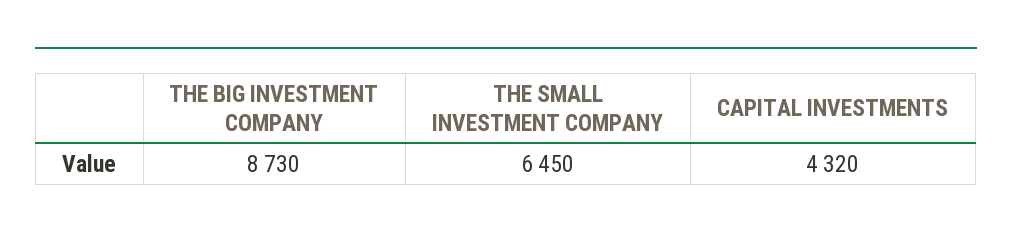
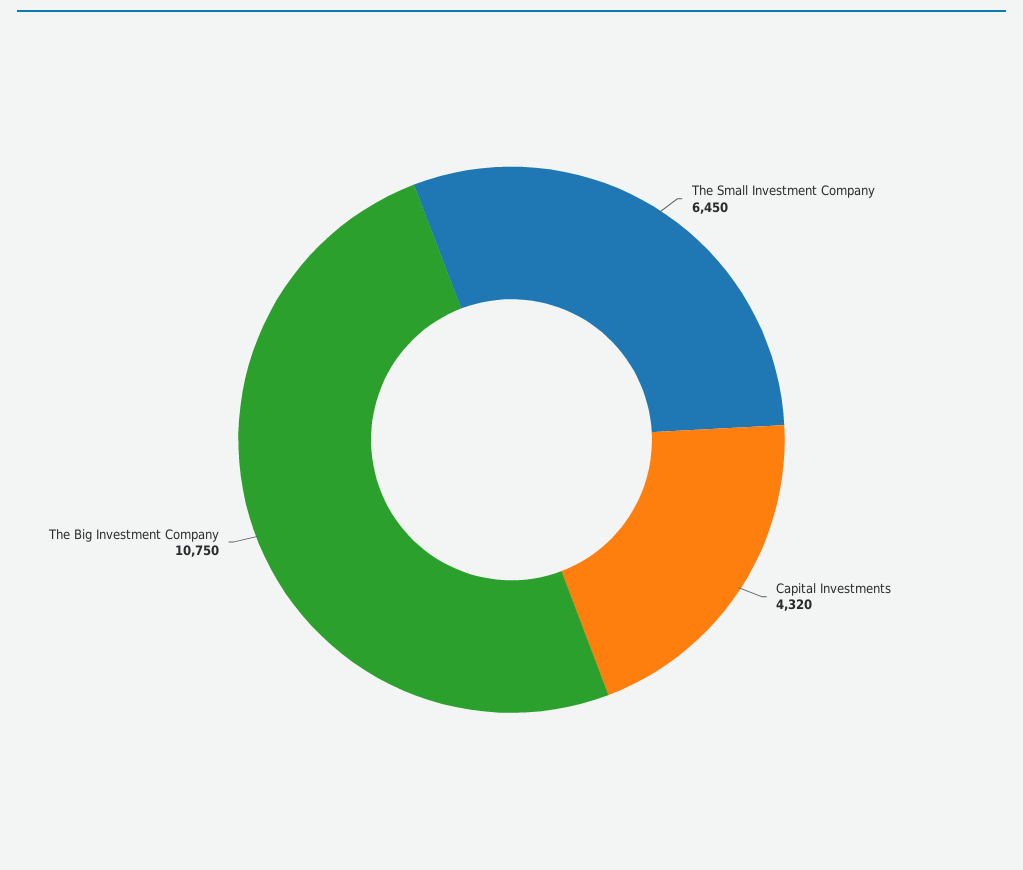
  {
-   "THE BIG INVESTMENT COMPANY": 8730,
+   "THE BIG INVESTMENT COMPANY": 10750,
    "THE SMALL INVESTMENT COMPANY": 6450,
    "CAPITAL INVESTMENTS": 4320
  }

